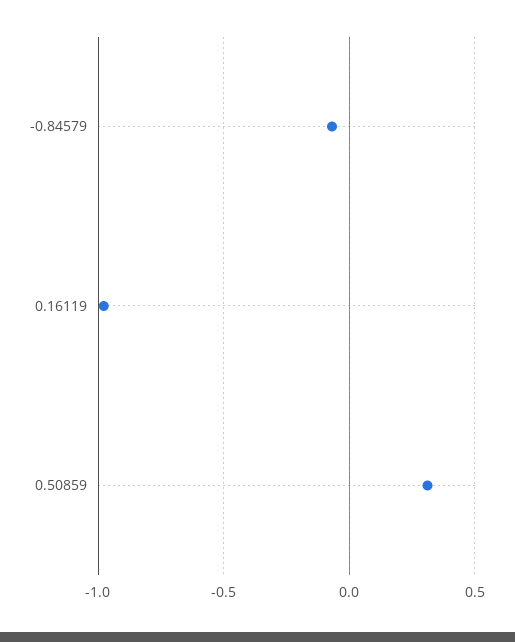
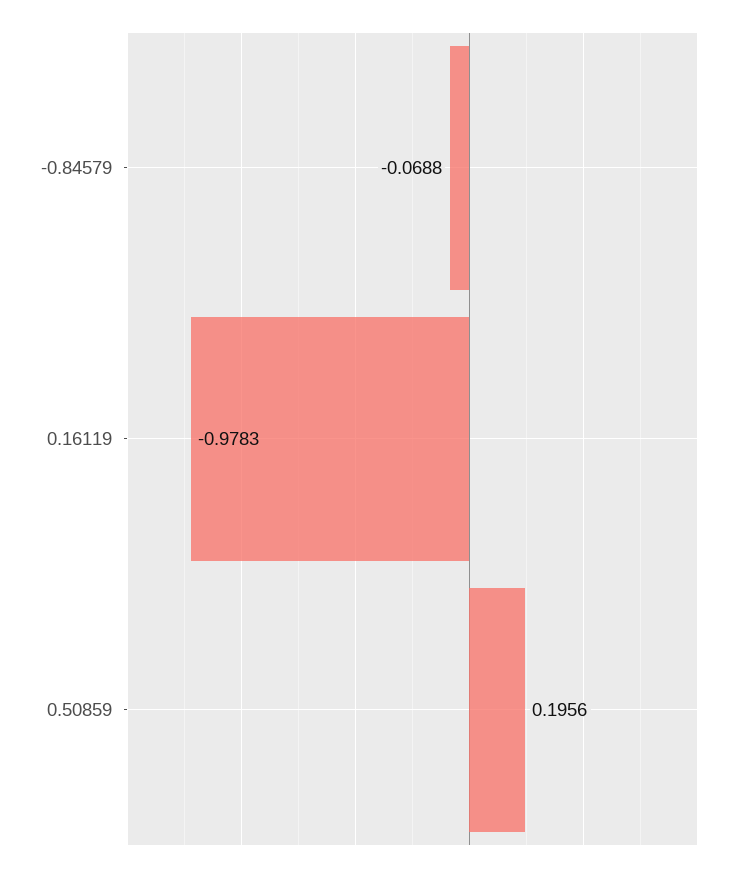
  {
    "-0.84579": -0.0688,
    "0.16119": -0.9783,
-   "0.50859": 0.3
+   "0.50859": 0.1956
  }

